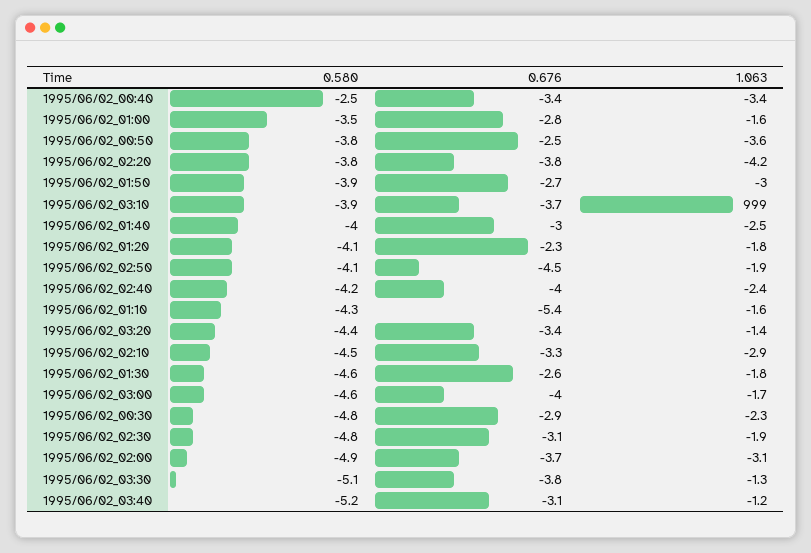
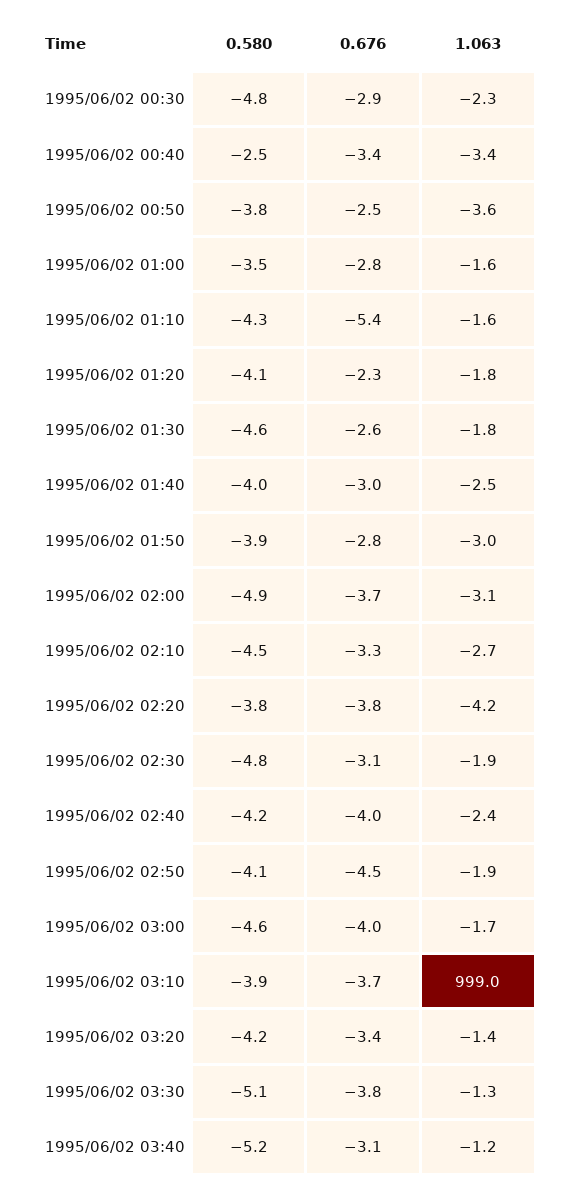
  {
    "0.580": {
      "1995/06/02_00:40": -2.5,
      "1995/06/02_01:00": -3.5,
      "1995/06/02_00:50": -3.8,
      "1995/06/02_02:20": -3.8,
      "1995/06/02_01:50": -3.9,
      "1995/06/02_03:10": -3.9,
      "1995/06/02_01:40": -4,
      "1995/06/02_01:20": -4.1,
      "1995/06/02_02:50": -4.1,
      "1995/06/02_02:40": -4.2,
      "1995/06/02_01:10": -4.3,
-     "1995/06/02_03:20": -4.4,
+     "1995/06/02_03:20": -4.2,
      "1995/06/02_02:10": -4.5,
      "1995/06/02_01:30": -4.6,
      "1995/06/02_03:00": -4.6,
      "1995/06/02_00:30": -4.8,
      "1995/06/02_02:30": -4.8,
      "1995/06/02_02:00": -4.9,
      "1995/06/02_03:30": -5.1,
      "1995/06/02_03:40": -5.2
    },
    "0.676": {
      "1995/06/02_00:40": -3.4,
      "1995/06/02_01:00": -2.8,
      "1995/06/02_00:50": -2.5,
      "1995/06/02_02:20": -3.8,
-     "1995/06/02_01:50": -2.7,
+     "1995/06/02_01:50": -2.8,
      "1995/06/02_03:10": -3.7,
      "1995/06/02_01:40": -3,
      "1995/06/02_01:20": -2.3,
      "1995/06/02_02:50": -4.5,
      "1995/06/02_02:40": -4,
      "1995/06/02_01:10": -5.4,
      "1995/06/02_03:20": -3.4,
      "1995/06/02_02:10": -3.3,
      "1995/06/02_01:30": -2.6,
      "1995/06/02_03:00": -4,
      "1995/06/02_00:30": -2.9,
      "1995/06/02_02:30": -3.1,
      "1995/06/02_02:00": -3.7,
      "1995/06/02_03:30": -3.8,
      "1995/06/02_03:40": -3.1
    },
    "1.063": {
      "1995/06/02_00:40": -3.4,
      "1995/06/02_01:00": -1.6,
      "1995/06/02_00:50": -3.6,
      "1995/06/02_02:20": -4.2,
      "1995/06/02_01:50": -3,
      "1995/06/02_03:10": 999,
      "1995/06/02_01:40": -2.5,
      "1995/06/02_01:20": -1.8,
      "1995/06/02_02:50": -1.9,
      "1995/06/02_02:40": -2.4,
      "1995/06/02_01:10": -1.6,
      "1995/06/02_03:20": -1.4,
-     "1995/06/02_02:10": -2.9,
+     "1995/06/02_02:10": -2.7,
      "1995/06/02_01:30": -1.8,
      "1995/06/02_03:00": -1.7,
      "1995/06/02_00:30": -2.3,
      "1995/06/02_02:30": -1.9,
      "1995/06/02_02:00": -3.1,
      "1995/06/02_03:30": -1.3,
      "1995/06/02_03:40": -1.2
    }
  }

